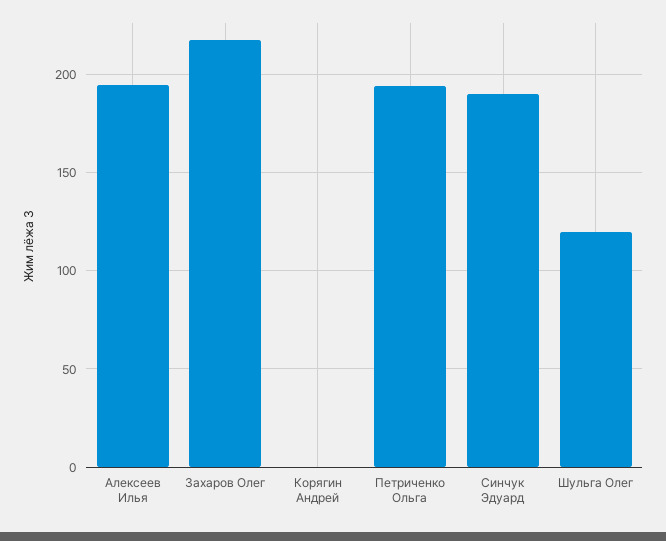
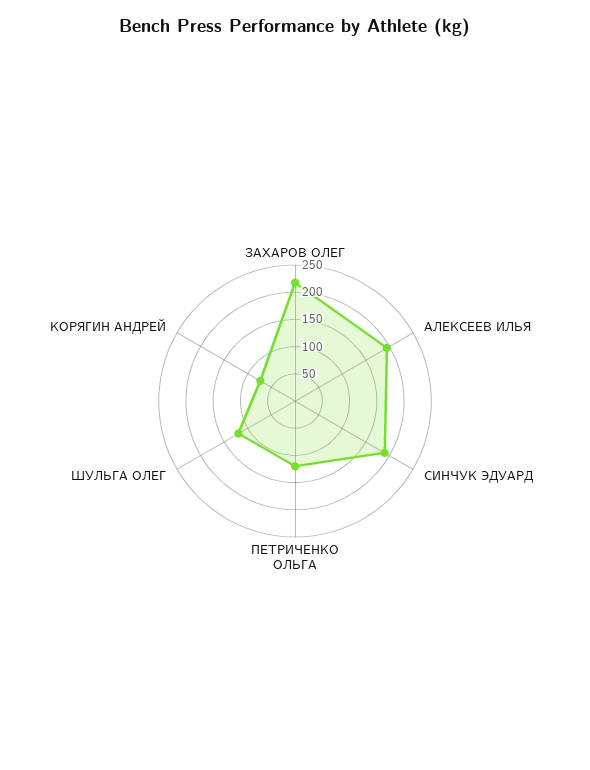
  {
    "Алексеев Илья": 195,
    "Захаров Олег": 220,
-   "Корягин Андрей": 0,
+   "Корягин Андрей": 75,
-   "Петриченко Ольга": 195,
+   "Петриченко Ольга": 125,
    "Синчук Эдуард": 190,
    "Шульга Олег": 120
  }

